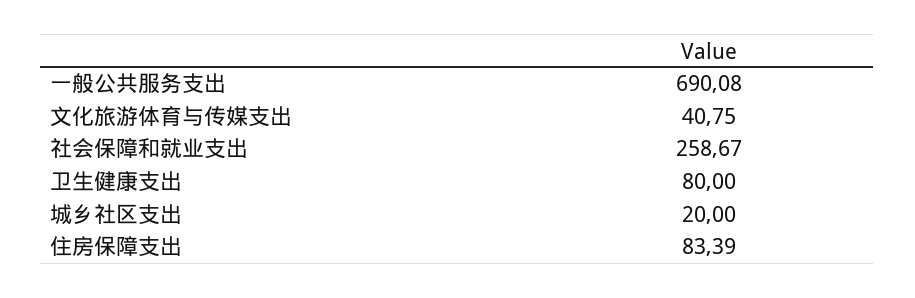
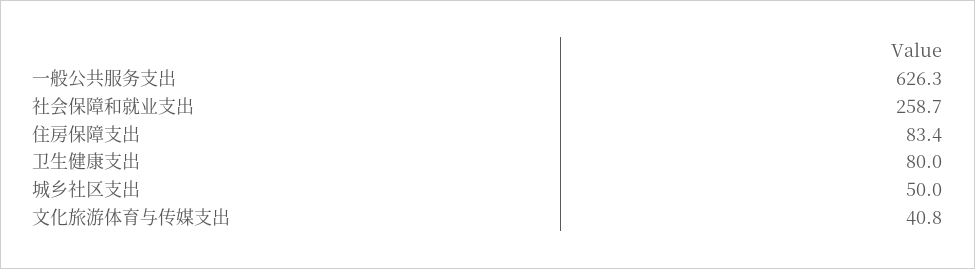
  {
-   "一般公共服务支出": 690.08,
+   "一般公共服务支出": 626.3,
    "文化旅游体育与传媒支出": 40.75,
    "社会保障和就业支出": 258.67,
    "卫生健康支出": 80,
-   "城乡社区支出": 20,
+   "城乡社区支出": 50,
    "住房保障支出": 83.39
  }

